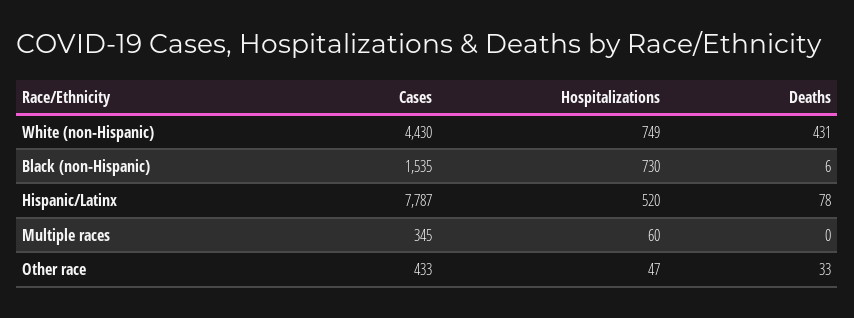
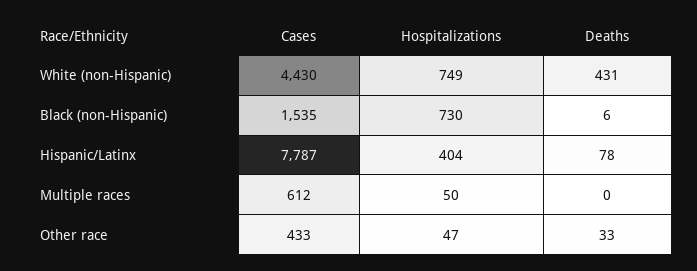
  {
    "Cases": {
      "White (non-Hispanic)": 4430,
      "Black (non-Hispanic)": 1535,
      "Hispanic/Latinx": 7787,
-     "Multiple races": 345,
+     "Multiple races": 612,
      "Other race": 433
    },
    "Hospitalizations": {
      "White (non-Hispanic)": 749,
      "Black (non-Hispanic)": 730,
-     "Hispanic/Latinx": 520,
+     "Hispanic/Latinx": 404,
-     "Multiple races": 60,
+     "Multiple races": 50,
      "Other race": 47
    },
    "Deaths": {
      "White (non-Hispanic)": 431,
      "Black (non-Hispanic)": 6,
      "Hispanic/Latinx": 78,
      "Multiple races": 0,
      "Other race": 33
    }
  }

